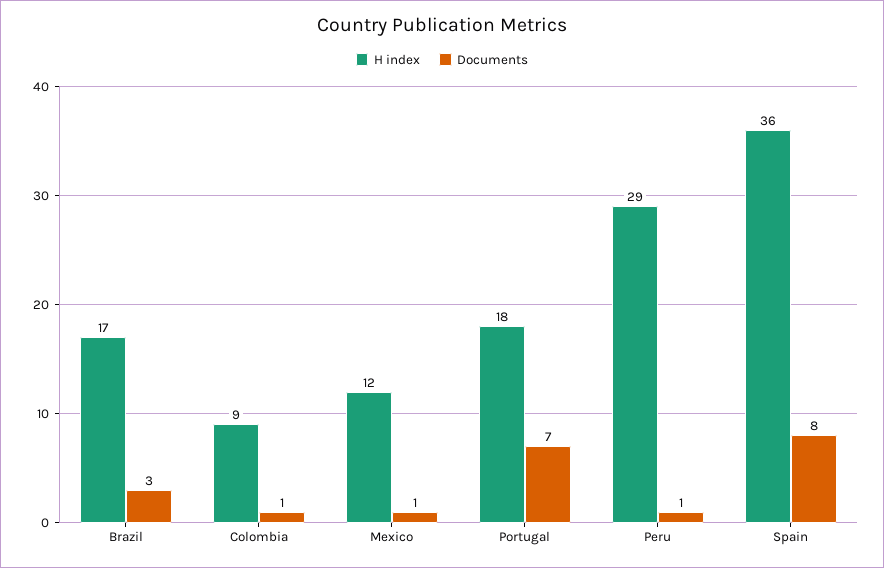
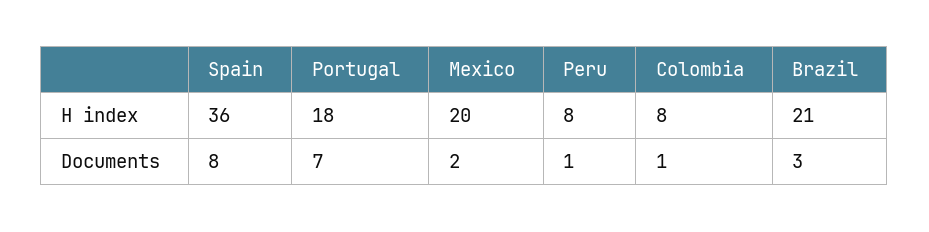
  {
    "H index": {
-     "Brazil": 17,
+     "Brazil": 21,
-     "Colombia": 9,
+     "Colombia": 8,
-     "Mexico": 12,
+     "Mexico": 20,
      "Portugal": 18,
-     "Peru": 29,
+     "Peru": 8,
      "Spain": 36
    },
    "Documents": {
      "Brazil": 3,
      "Colombia": 1,
-     "Mexico": 1,
+     "Mexico": 2,
      "Portugal": 7,
      "Peru": 1,
      "Spain": 8
    }
  }

